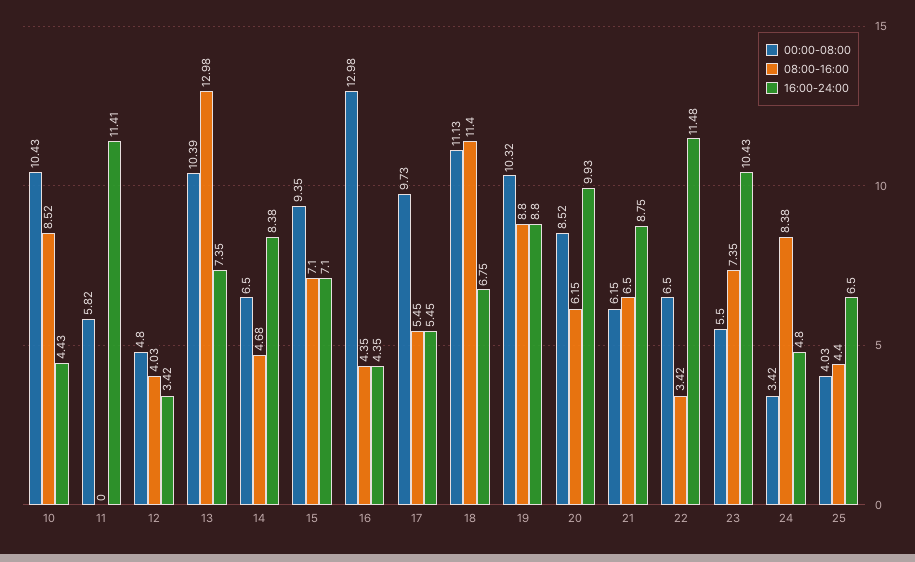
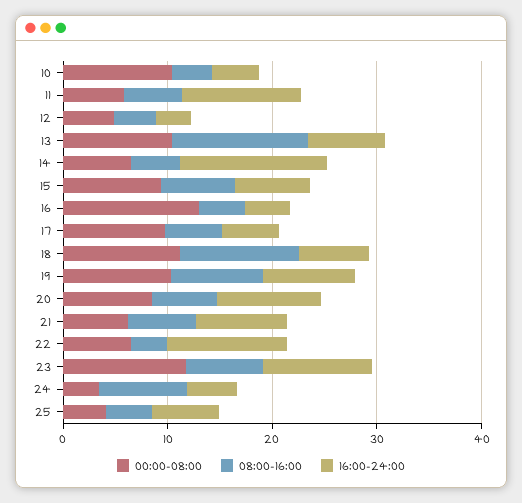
  {
    "00:00-08:00": {
      "10": 10.43,
      "11": 5.82,
      "12": 4.8,
      "13": 10.39,
      "14": 6.5,
      "15": 9.35,
      "16": 12.98,
      "17": 9.73,
      "18": 11.13,
      "19": 10.32,
      "20": 8.52,
      "21": 6.15,
      "22": 6.5,
-     "23": 5.5,
+     "23": 12,
      "24": 3.42,
      "25": 4.03
    },
    "08:00-16:00": {
-     "10": 8.52,
+     "10": 4,
-     "11": 0,
+     "11": 6,
      "12": 4.03,
      "13": 12.98,
      "14": 4.68,
      "15": 7.1,
      "16": 4.35,
      "17": 5.45,
      "18": 11.4,
      "19": 8.8,
      "20": 6.15,
      "21": 6.5,
      "22": 3.42,
      "23": 7.35,
      "24": 8.38,
      "25": 4.4
    },
    "16:00-24:00": {
      "10": 4.43,
      "11": 11.41,
      "12": 3.42,
      "13": 7.35,
-     "14": 8.38,
+     "14": 14,
      "15": 7.1,
      "16": 4.35,
      "17": 5.45,
      "18": 6.75,
      "19": 8.8,
      "20": 9.93,
      "21": 8.75,
      "22": 11.48,
      "23": 10.43,
      "24": 4.8,
      "25": 6.5
    }
  }

